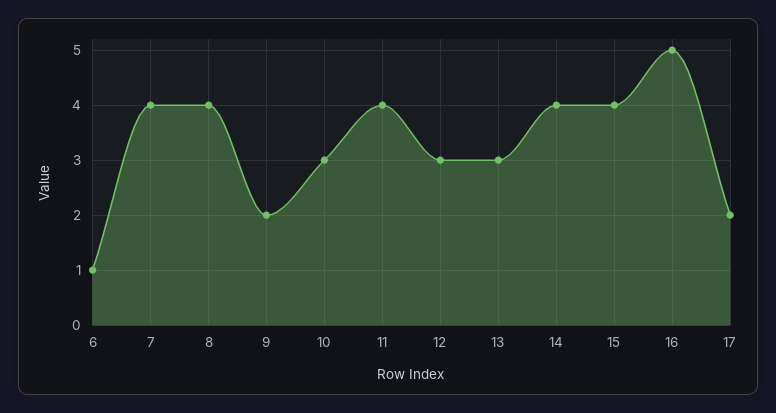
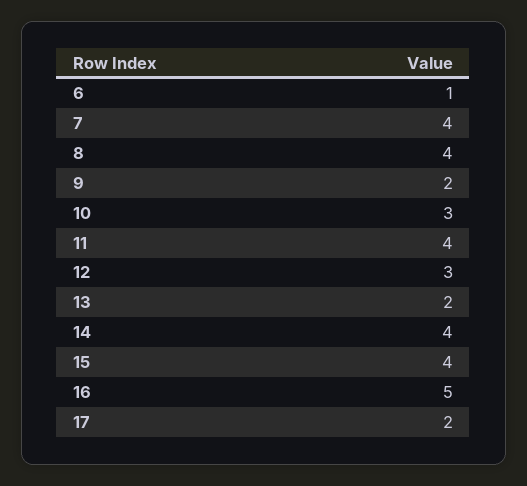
  {
    "6": 1,
    "7": 4,
    "8": 4,
    "9": 2,
    "10": 3,
    "11": 4,
    "12": 3,
-   "13": 3,
+   "13": 2,
    "14": 4,
    "15": 4,
    "16": 5,
    "17": 2
  }

